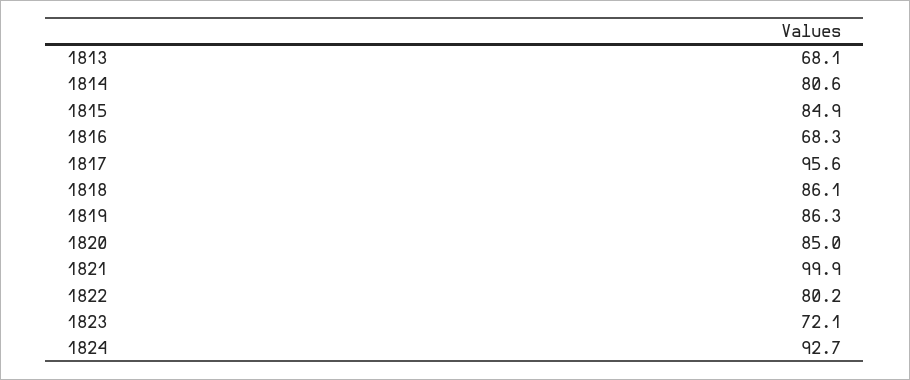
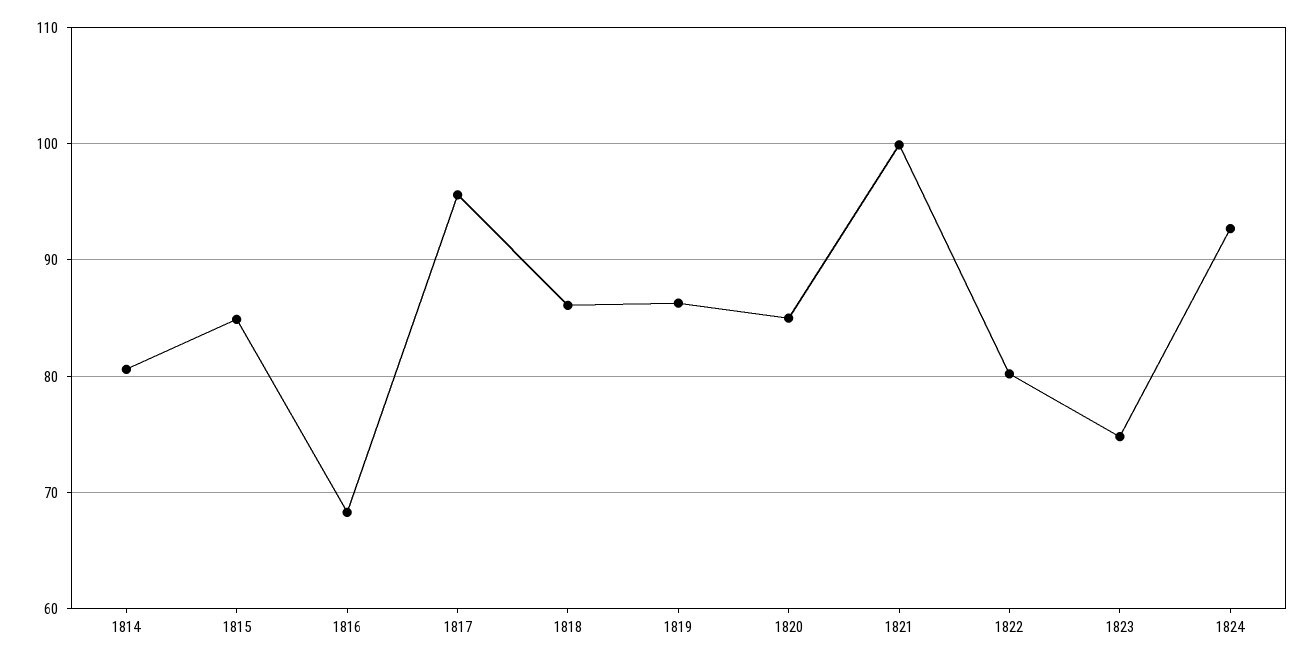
  {
-   "1813": 68.1,
    "1814": 80.6,
    "1815": 84.9,
    "1816": 68.3,
    "1817": 95.6,
    "1818": 86.1,
    "1819": 86.3,
    "1820": 85,
    "1821": 99.9,
    "1822": 80.2,
-   "1823": 72.1,
+   "1823": 75,
    "1824": 92.7
  }

